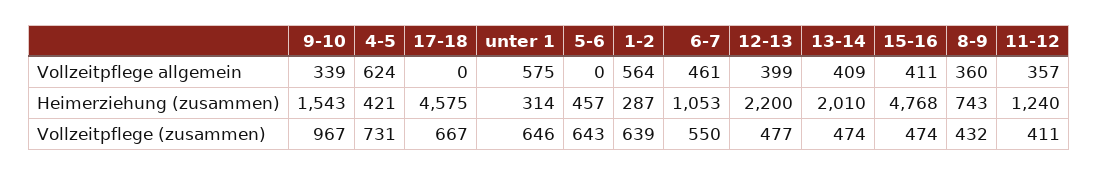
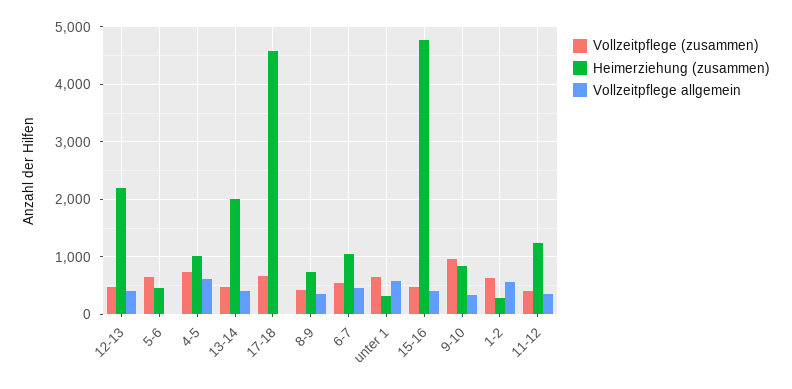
  {
    "Vollzeitpflege allgemein": {
      "9-10": 339,
      "4-5": 624,
      "17-18": 0,
      "unter 1": 575,
      "5-6": 0,
      "1-2": 564,
      "6-7": 461,
      "12-13": 399,
      "13-14": 409,
      "15-16": 411,
      "8-9": 360,
      "11-12": 357
    },
    "Heimerziehung (zusammen)": {
-     "9-10": 1543,
+     "9-10": 800,
-     "4-5": 421,
+     "4-5": 1000,
      "17-18": 4575,
      "unter 1": 314,
      "5-6": 457,
      "1-2": 287,
      "6-7": 1053,
      "12-13": 2200,
      "13-14": 2010,
      "15-16": 4768,
      "8-9": 743,
      "11-12": 1240
    },
    "Vollzeitpflege (zusammen)": {
      "9-10": 967,
      "4-5": 731,
      "17-18": 667,
      "unter 1": 646,
      "5-6": 643,
      "1-2": 639,
      "6-7": 550,
      "12-13": 477,
      "13-14": 474,
      "15-16": 474,
      "8-9": 432,
      "11-12": 411
    }
  }

